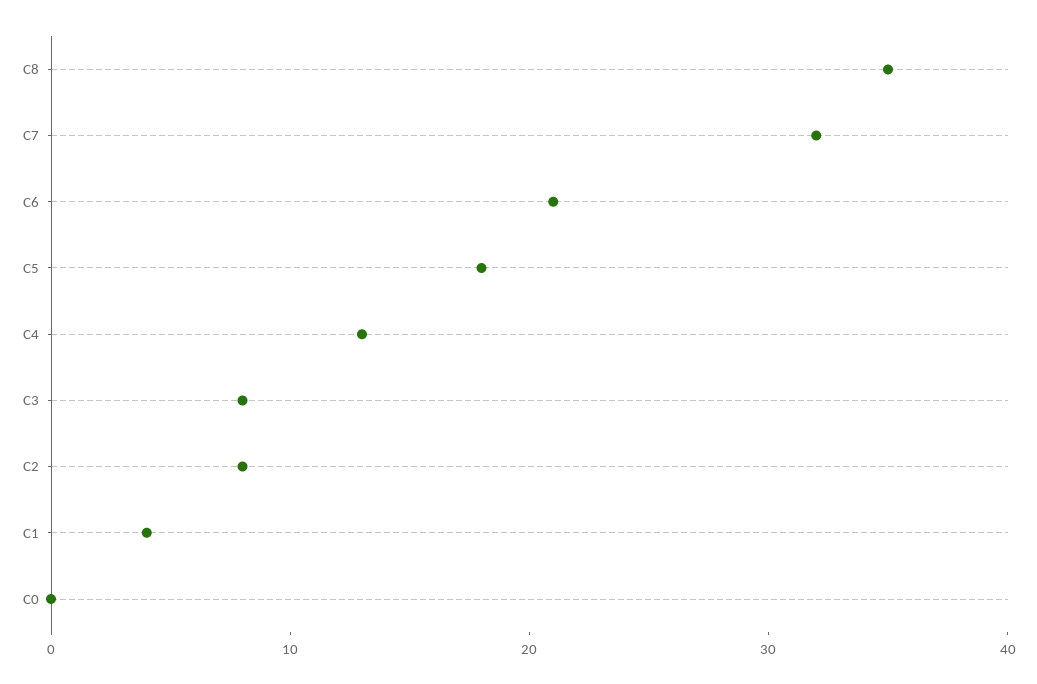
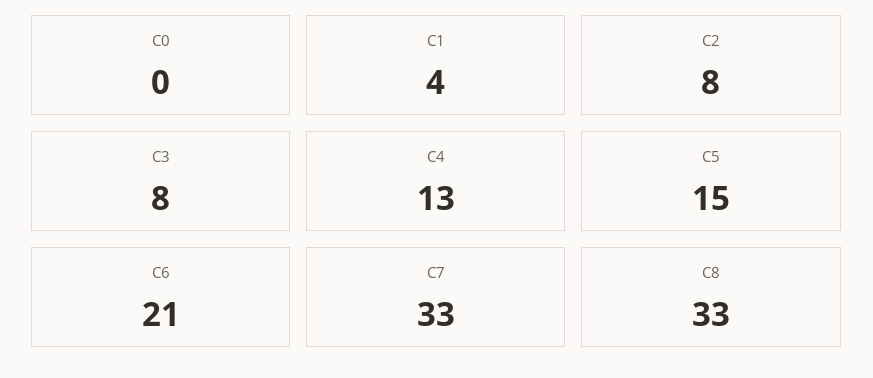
  {
-   "C8": 35,
+   "C8": 33,
-   "C7": 32,
+   "C7": 33,
    "C6": 21,
-   "C5": 18,
+   "C5": 15,
    "C4": 13,
    "C3": 8,
    "C2": 8,
    "C1": 4,
    "C0": 0
  }

